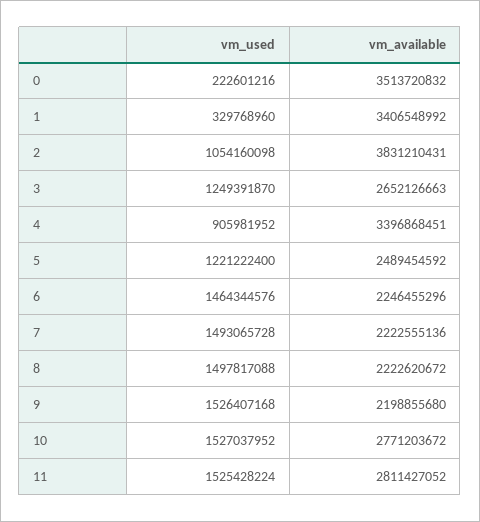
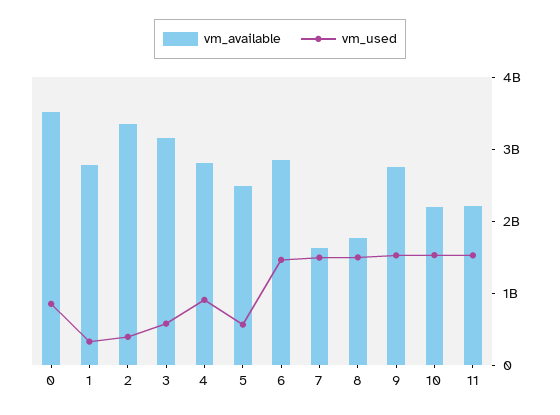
  {
    "vm_used": {
-     "0": 222601216,
+     "0": 800000000,
      "1": 329768960,
-     "2": 1054160098,
+     "2": 400000000,
-     "3": 1249391870,
+     "3": 600000000,
      "4": 905981952,
-     "5": 1221222400,
+     "5": 600000000,
      "6": 1464344576,
      "7": 1493065728,
      "8": 1497817088,
      "9": 1526407168,
      "10": 1527037952,
      "11": 1525428224
    },
    "vm_available": {
      "0": 3513720832,
-     "1": 3406548992,
+     "1": 2800000000,
-     "2": 3831210431,
+     "2": 3400000000,
-     "3": 2652126663,
+     "3": 3200000000,
-     "4": 3396868451,
+     "4": 2800000000,
      "5": 2489454592,
-     "6": 2246455296,
+     "6": 2800000000,
-     "7": 2222555136,
+     "7": 1600000000,
-     "8": 2222620672,
+     "8": 1800000000,
-     "9": 2198855680,
+     "9": 2800000000,
-     "10": 2771203672,
+     "10": 2200000000,
-     "11": 2811427052
+     "11": 2200000000
    }
  }

